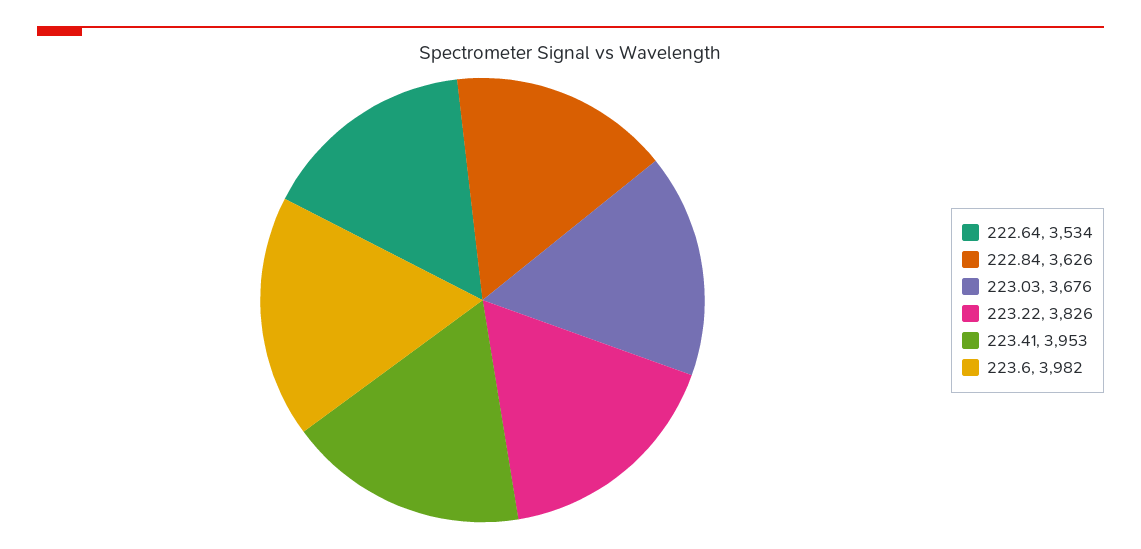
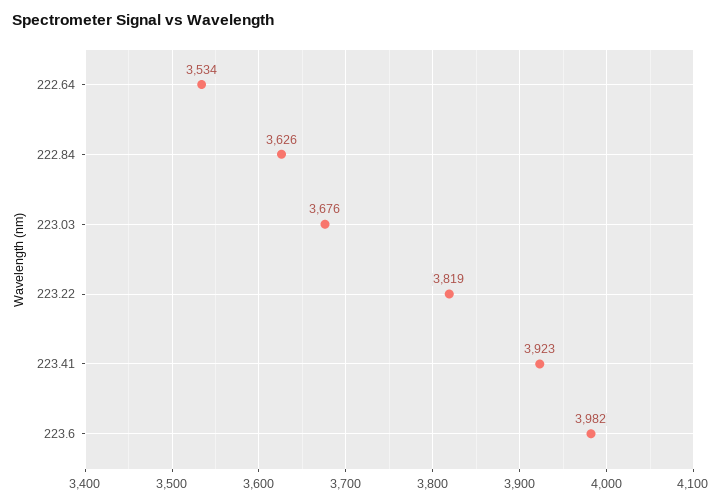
  {
    "222.64": 3534,
    "222.84": 3626,
    "223.03": 3676,
-   "223.22": 3826,
+   "223.22": 3819,
-   "223.41": 3953,
+   "223.41": 3923,
    "223.6": 3982
  }

